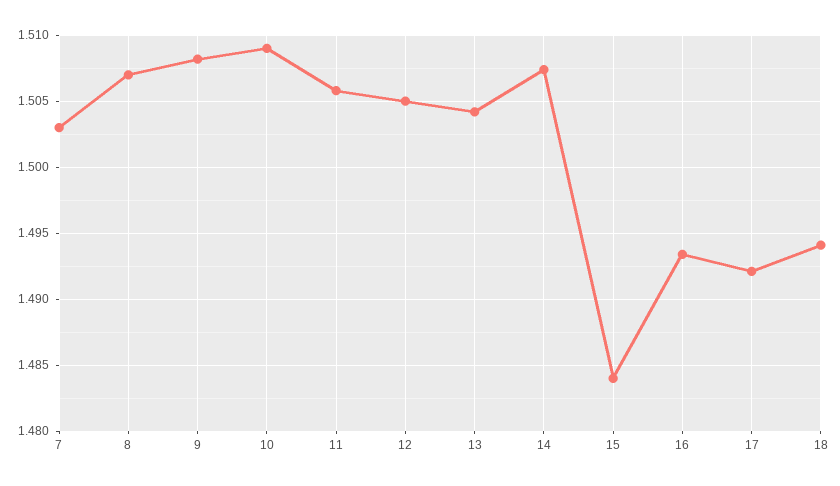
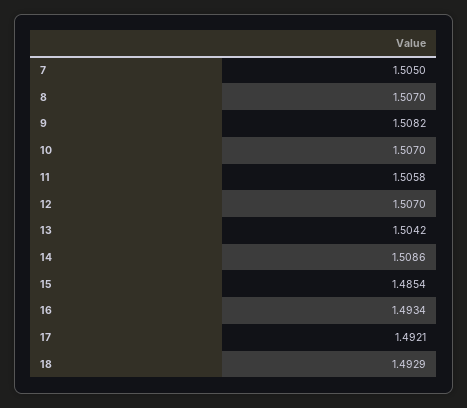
  {
-   "7": 1.503,
+   "7": 1.505,
    "8": 1.507,
    "9": 1.5082,
-   "10": 1.509,
+   "10": 1.507,
    "11": 1.5058,
-   "12": 1.505,
+   "12": 1.507,
    "13": 1.5042,
-   "14": 1.5075,
+   "14": 1.5086,
-   "15": 1.484,
+   "15": 1.4854,
    "16": 1.4934,
    "17": 1.4921,
-   "18": 1.494
+   "18": 1.4929
  }

